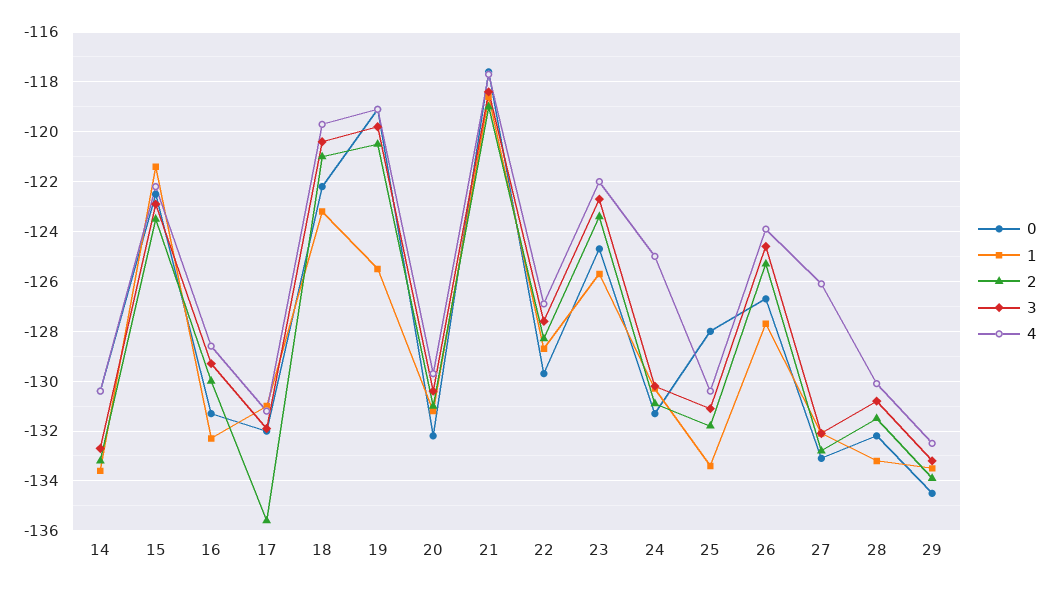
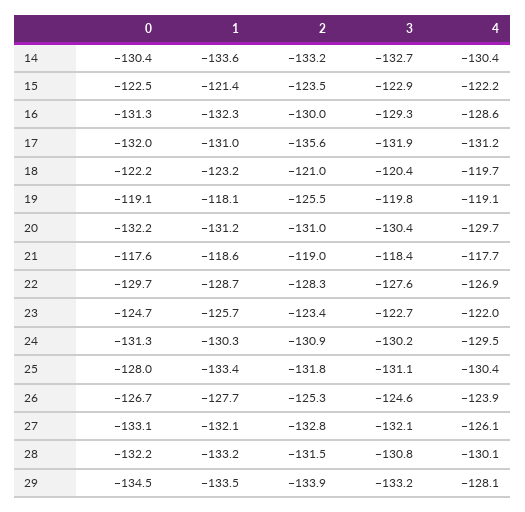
  {
    "0": {
      "14": -130.4,
      "15": -122.5,
      "16": -131.3,
      "17": -132,
      "18": -122.2,
      "19": -119.1,
      "20": -132.2,
      "21": -117.6,
      "22": -129.7,
      "23": -124.7,
      "24": -131.3,
      "25": -128,
      "26": -126.7,
      "27": -133.1,
      "28": -132.2,
      "29": -134.5
    },
    "1": {
      "14": -133.6,
      "15": -121.4,
      "16": -132.3,
      "17": -131,
      "18": -123.2,
-     "19": -125.5,
+     "19": -118.1,
      "20": -131.2,
      "21": -118.6,
      "22": -128.7,
      "23": -125.7,
      "24": -130.3,
      "25": -133.4,
      "26": -127.7,
      "27": -132.1,
      "28": -133.2,
      "29": -133.5
    },
    "2": {
      "14": -133.2,
      "15": -123.5,
      "16": -130,
      "17": -135.6,
      "18": -121,
-     "19": -120.5,
+     "19": -125.5,
      "20": -131,
      "21": -119,
      "22": -128.3,
      "23": -123.4,
      "24": -130.9,
      "25": -131.8,
      "26": -125.3,
      "27": -132.8,
      "28": -131.5,
      "29": -133.9
    },
    "3": {
      "14": -132.7,
      "15": -122.9,
      "16": -129.3,
      "17": -131.9,
      "18": -120.4,
      "19": -119.8,
      "20": -130.4,
      "21": -118.4,
      "22": -127.6,
      "23": -122.7,
      "24": -130.2,
      "25": -131.1,
      "26": -124.6,
      "27": -132.1,
      "28": -130.8,
      "29": -133.2
    },
    "4": {
      "14": -130.4,
      "15": -122.2,
      "16": -128.6,
      "17": -131.2,
      "18": -119.7,
      "19": -119.1,
      "20": -129.7,
      "21": -117.7,
      "22": -126.9,
      "23": -122,
-     "24": -125,
+     "24": -129.5,
      "25": -130.4,
      "26": -123.9,
      "27": -126.1,
      "28": -130.1,
-     "29": -132.5
+     "29": -128.1
    }
  }

